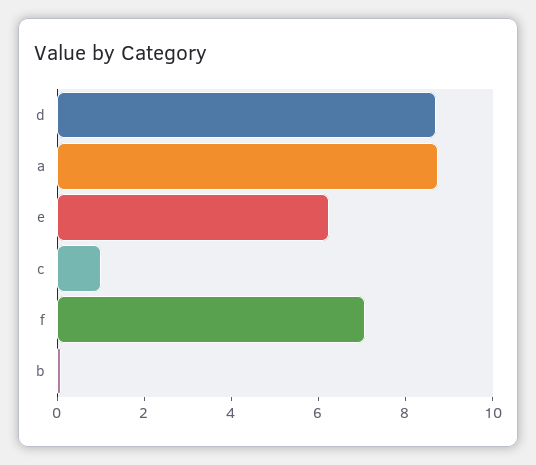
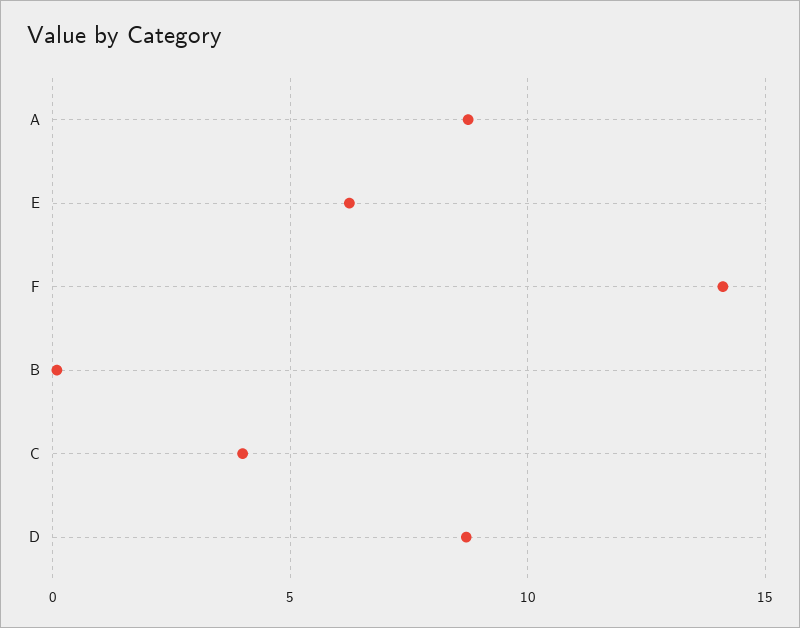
  {
    "d": 8.5,
    "a": 9,
    "e": 6.5,
-   "c": 1,
+   "c": 4,
-   "f": 7,
+   "f": 14,
    "b": 0
  }

